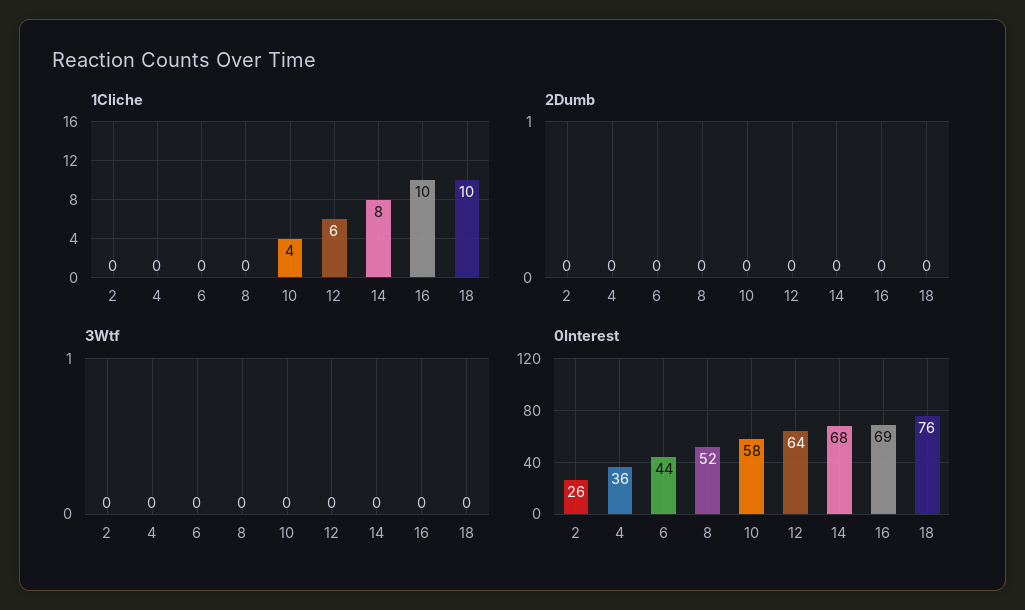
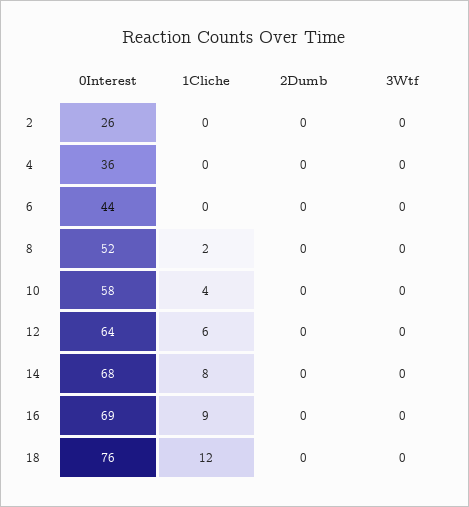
  {
    "1Cliche": {
      "2": 0,
      "4": 0,
      "6": 0,
-     "8": 0,
+     "8": 2,
      "10": 4,
      "12": 6,
      "14": 8,
-     "16": 10,
+     "16": 9,
-     "18": 10
+     "18": 12
    },
    "2Dumb": {
      "2": 0,
      "4": 0,
      "6": 0,
      "8": 0,
      "10": 0,
      "12": 0,
      "14": 0,
      "16": 0,
      "18": 0
    },
    "3Wtf": {
      "2": 0,
      "4": 0,
      "6": 0,
      "8": 0,
      "10": 0,
      "12": 0,
      "14": 0,
      "16": 0,
      "18": 0
    },
    "0Interest": {
      "2": 26,
      "4": 36,
      "6": 44,
      "8": 52,
      "10": 58,
      "12": 64,
      "14": 68,
      "16": 69,
      "18": 76
    }
  }

